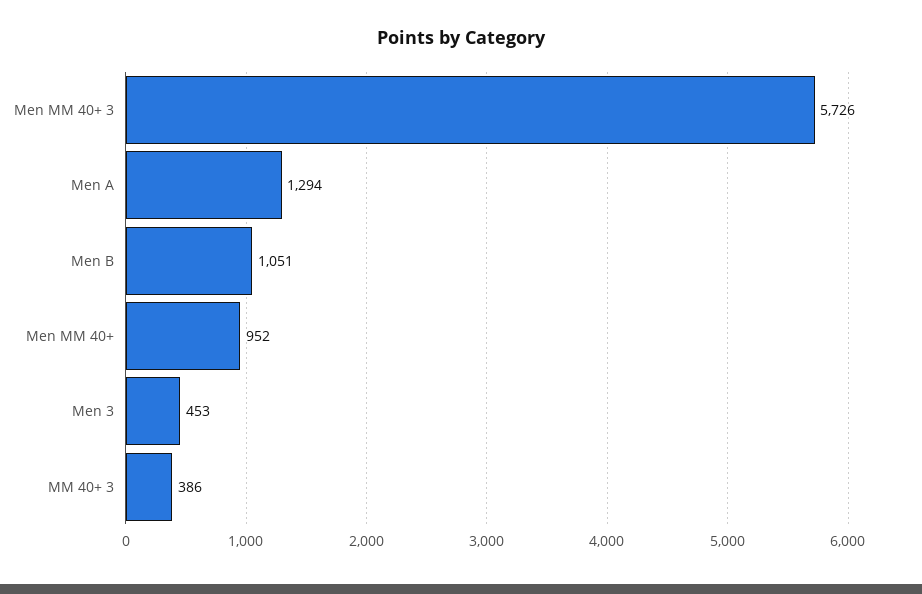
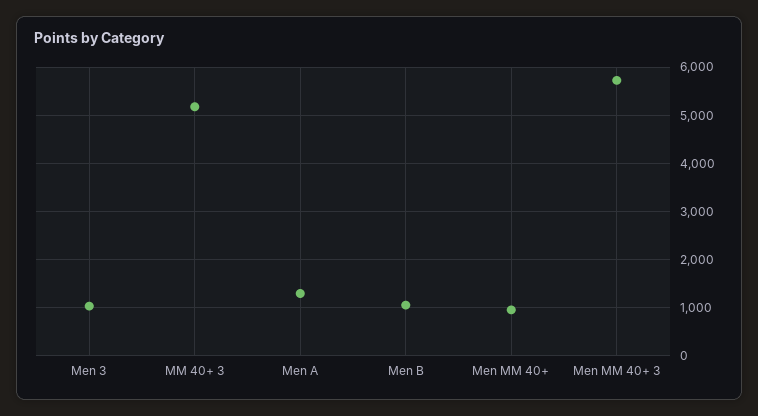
  {
    "Men MM 40+ 3": 5726,
    "Men A": 1294,
    "Men B": 1051,
    "Men MM 40+": 952,
-   "Men 3": 453,
+   "Men 3": 1000,
-   "MM 40+ 3": 386
+   "MM 40+ 3": 5200
  }

